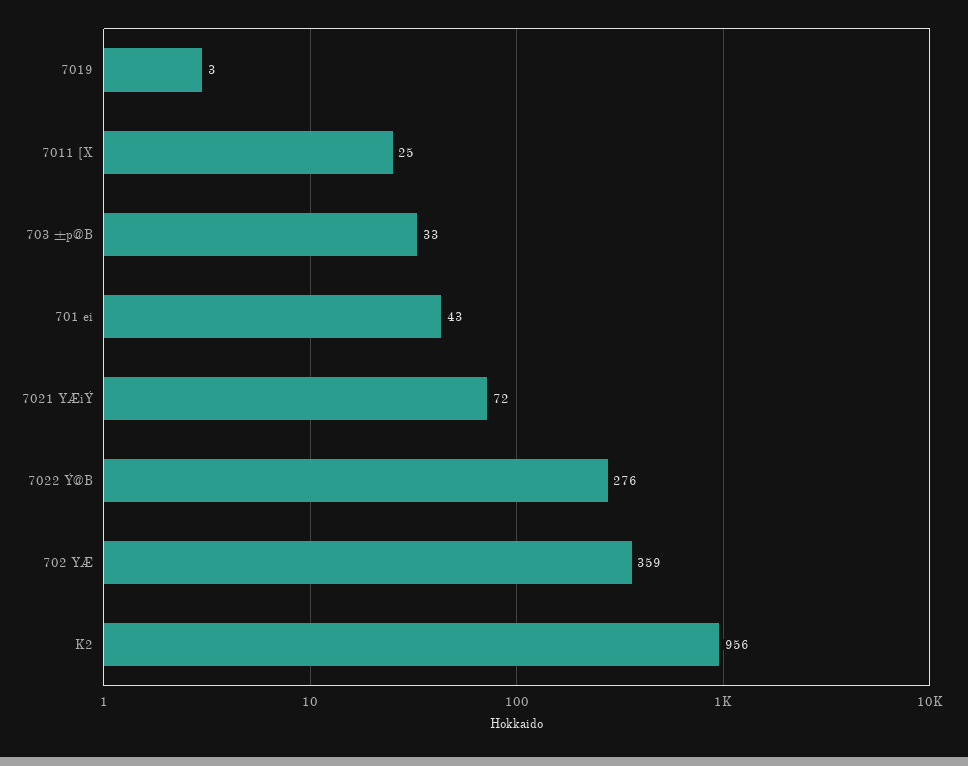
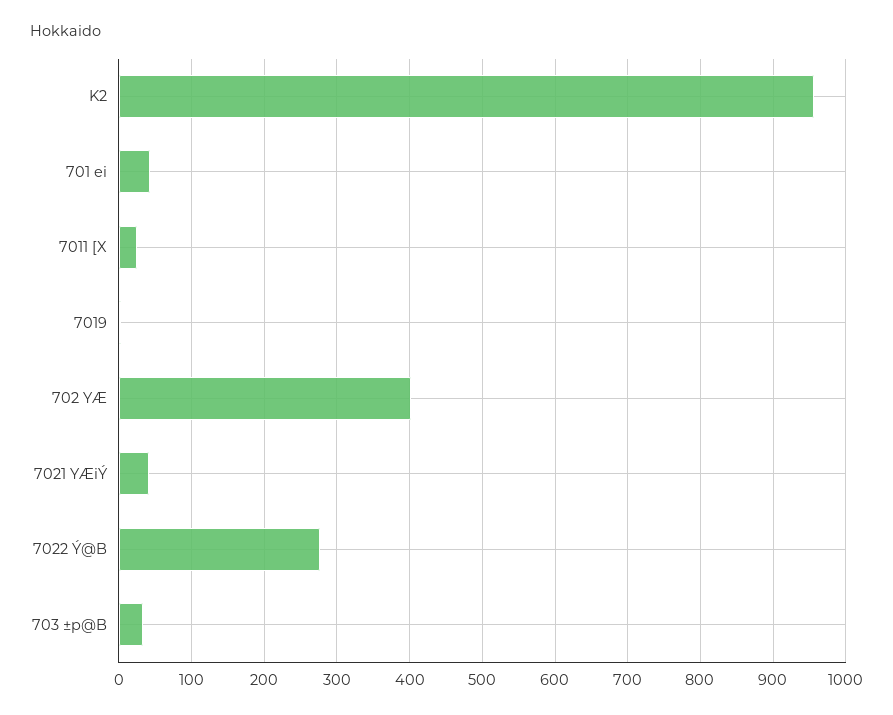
  {
    "7019": 3,
    "7011 [X": 25,
    "703 ±p@B": 33,
    "701 ei": 43,
-   "7021 YÆiÝ": 72,
+   "7021 YÆiÝ": 40,
    "7022 Ý@B": 276,
-   "702 YÆ": 359,
+   "702 YÆ": 400,
    "K2": 956
  }

